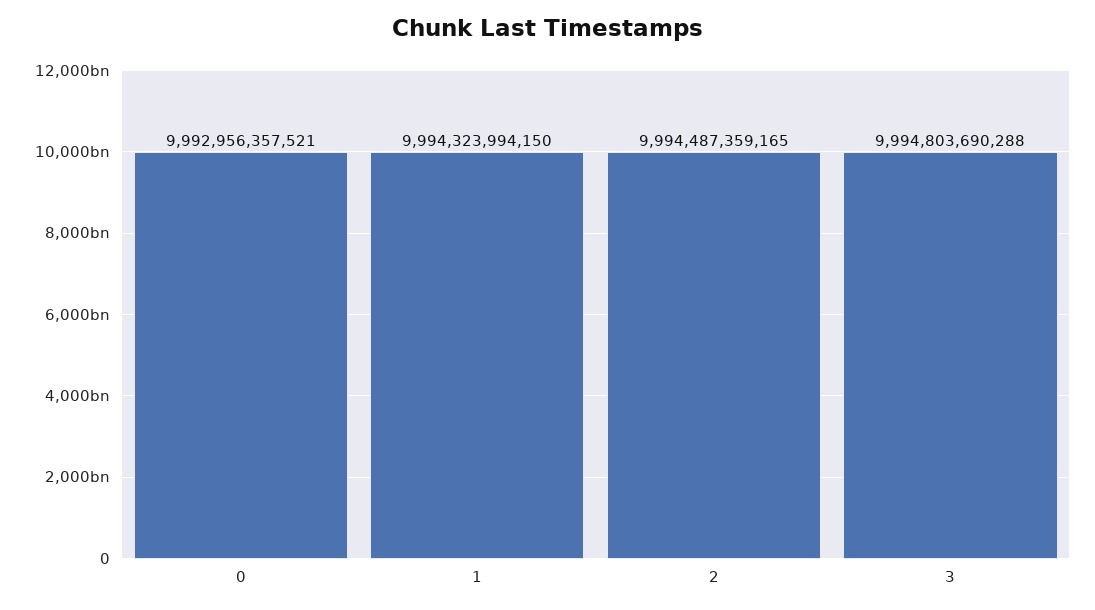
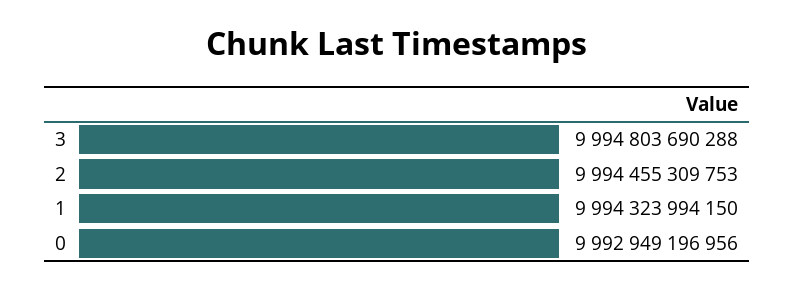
  {
-   "0": 9992956357521,
+   "0": 9992949196956,
    "1": 9994323994150,
-   "2": 9994487359165,
+   "2": 9994455309753,
    "3": 9994803690288
  }

